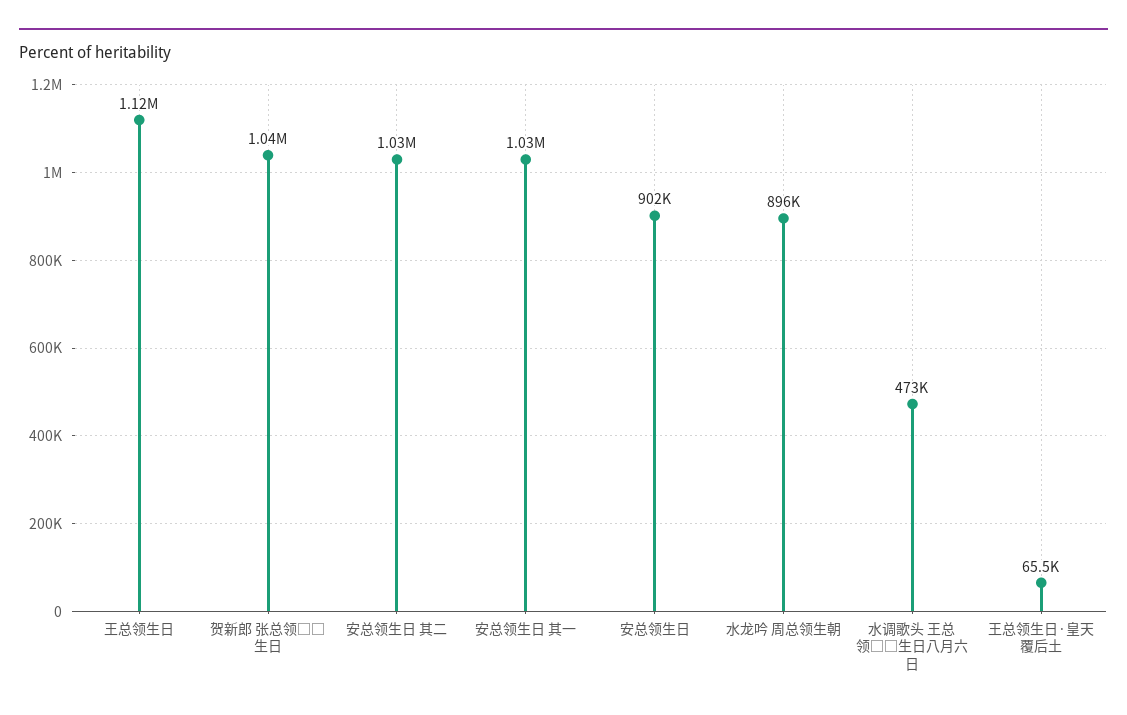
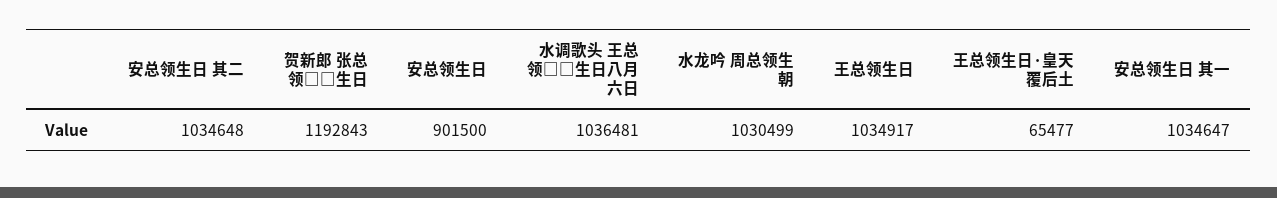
  {
-   "王总领生日": 1120000,
+   "王总领生日": 1034917,
-   "贺新郎 张总领□□生日": 1040000,
+   "贺新郎 张总领□□生日": 1192843,
    "安总领生日 其二": 1034648,
    "安总领生日 其一": 1034647,
    "安总领生日": 901500,
-   "水龙吟 周总领生朝": 896000,
+   "水龙吟 周总领生朝": 1030499,
-   "水调歌头 王总领□□生日八月六日": 473000,
+   "水调歌头 王总领□□生日八月六日": 1036481,
    "王总领生日·皇天覆后土": 65477
  }

